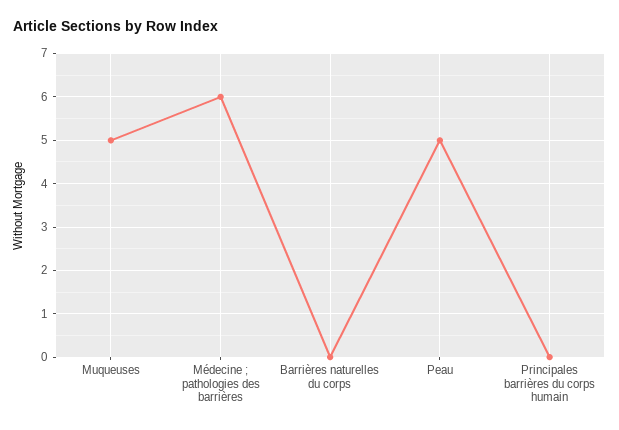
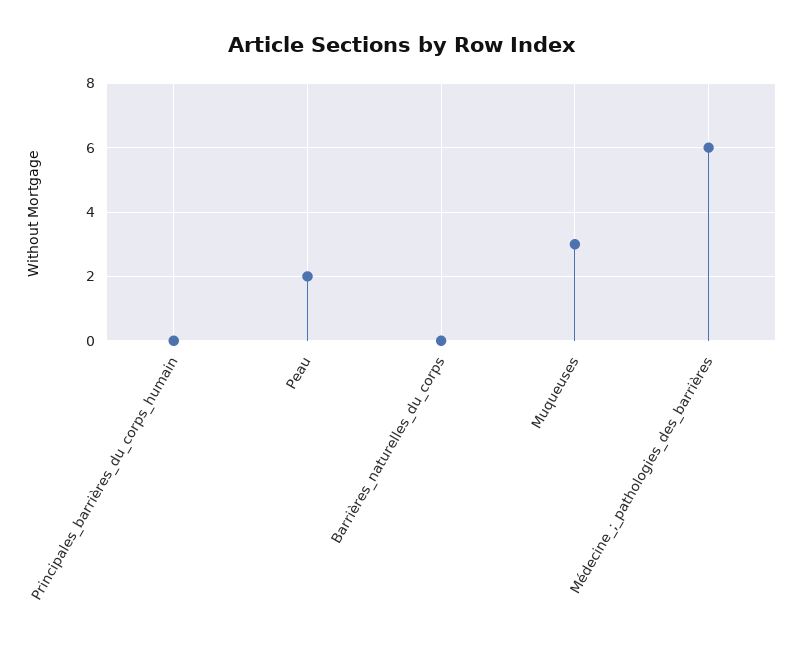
  {
-   "Muqueuses": 5,
+   "Muqueuses": 3,
    "Médecine ; pathologies des barrières": 6,
    "Barrières naturelles du corps": 0,
-   "Peau": 5,
+   "Peau": 2,
    "Principales barrières du corps humain": 0
  }

